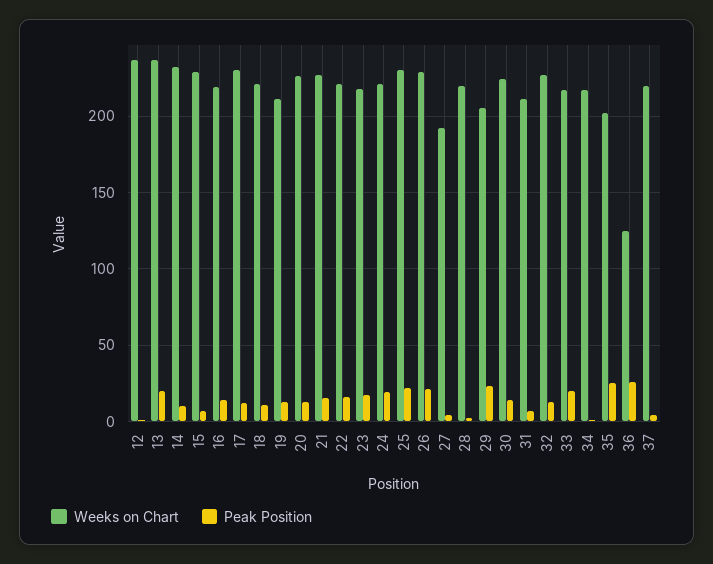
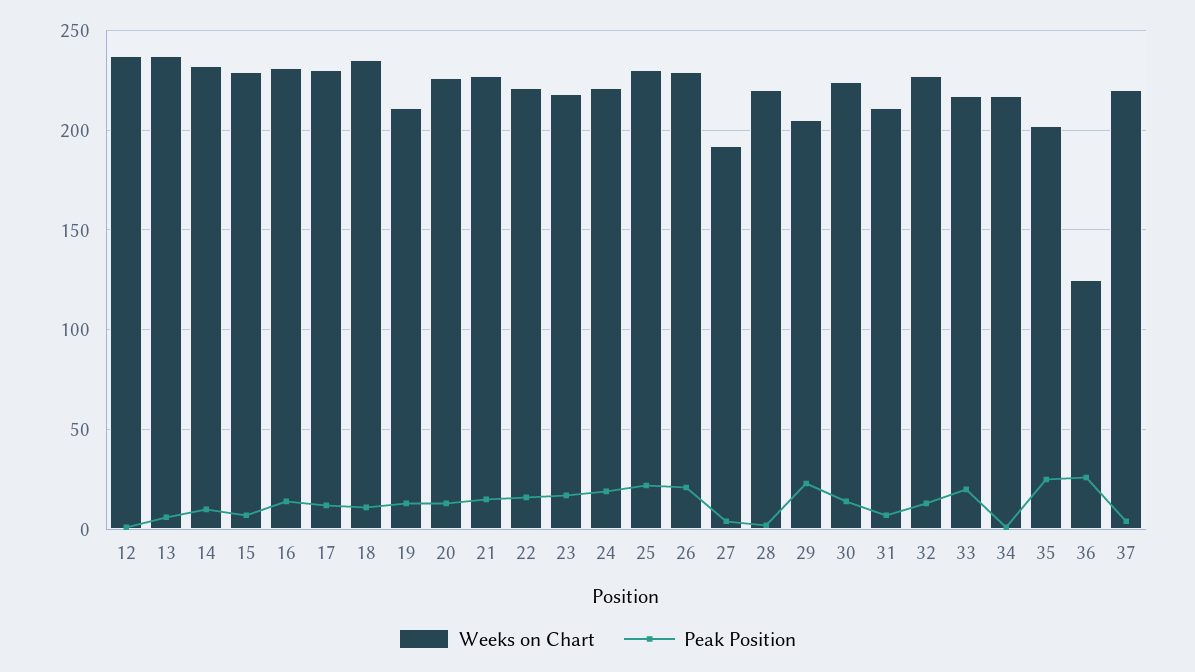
  {
    "Weeks on Chart": {
      "12": 235,
      "13": 235,
      "14": 230,
      "15": 230,
-     "16": 220,
+     "16": 230,
      "17": 230,
-     "18": 220,
+     "18": 235,
      "19": 210,
      "20": 225,
      "21": 225,
      "22": 220,
      "23": 220,
      "24": 220,
      "25": 230,
      "26": 230,
      "27": 190,
      "28": 220,
      "29": 205,
      "30": 225,
      "31": 210,
      "32": 225,
      "33": 215,
      "34": 215,
      "35": 200,
      "36": 125,
      "37": 220
    },
    "Peak Position": {
      "12": 0,
-     "13": 20,
+     "13": 5,
      "14": 10,
      "15": 5,
      "16": 15,
      "17": 10,
      "18": 10,
      "19": 15,
      "20": 15,
      "21": 15,
      "22": 15,
      "23": 15,
      "24": 20,
      "25": 20,
      "26": 20,
      "27": 5,
      "28": 0,
      "29": 25,
      "30": 15,
      "31": 5,
      "32": 15,
      "33": 20,
      "34": 0,
      "35": 25,
      "36": 25,
      "37": 5
    }
  }

